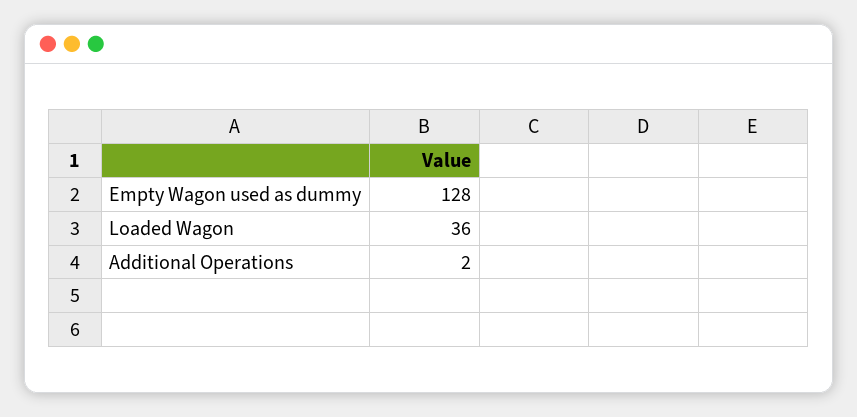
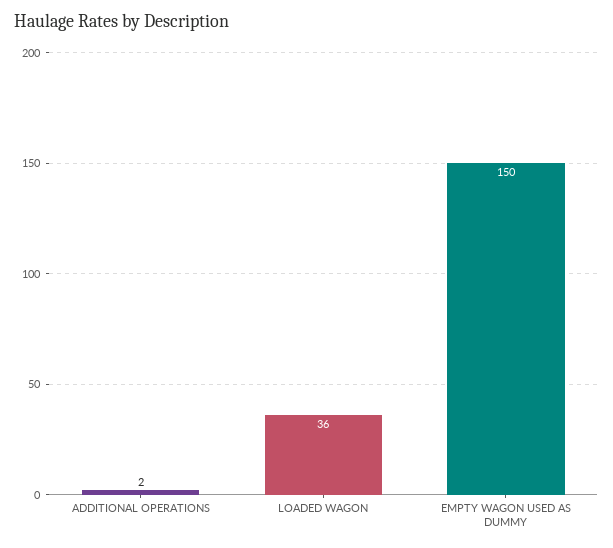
  {
-   "Empty Wagon used as dummy": 128,
+   "Empty Wagon used as dummy": 150,
    "Loaded Wagon": 36,
    "Additional Operations": 2
  }

